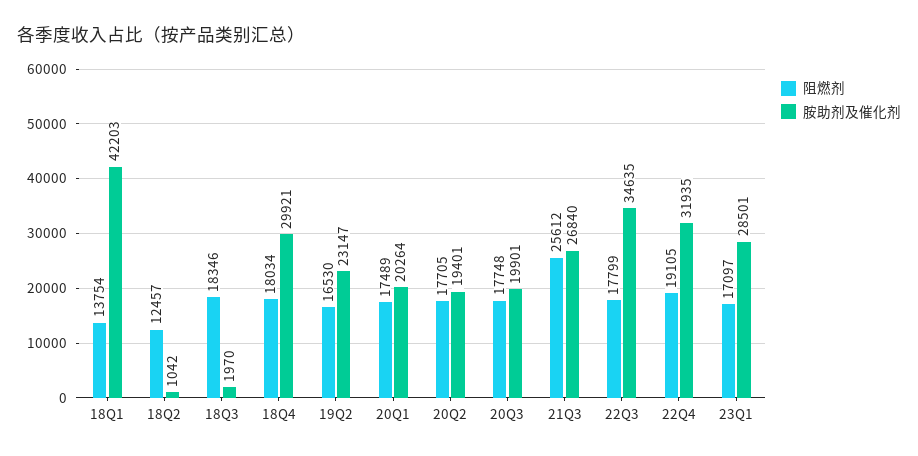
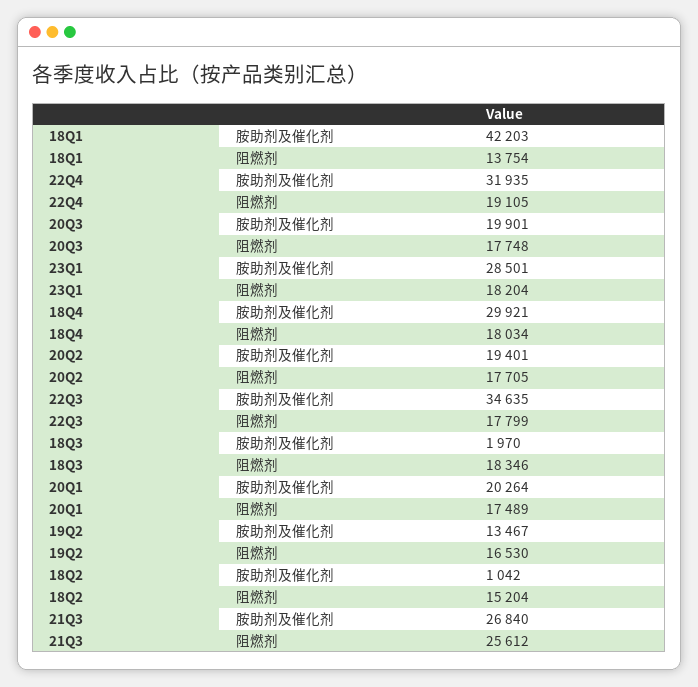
  {
    "阻燃剂": {
      "18Q1": 13754,
-     "18Q2": 12457,
+     "18Q2": 15204,
      "18Q3": 18346,
      "18Q4": 18034,
      "19Q2": 16530,
      "20Q1": 17489,
      "20Q2": 17705,
      "20Q3": 17748,
      "21Q3": 25612,
      "22Q3": 17799,
      "22Q4": 19105,
-     "23Q1": 17097
+     "23Q1": 18204
    },
    "胺助剂及催化剂": {
      "18Q1": 42203,
      "18Q2": 1042,
      "18Q3": 1970,
      "18Q4": 29921,
-     "19Q2": 23147,
+     "19Q2": 13467,
      "20Q1": 20264,
      "20Q2": 19401,
      "20Q3": 19901,
      "21Q3": 26840,
      "22Q3": 34635,
      "22Q4": 31935,
      "23Q1": 28501
    }
  }

